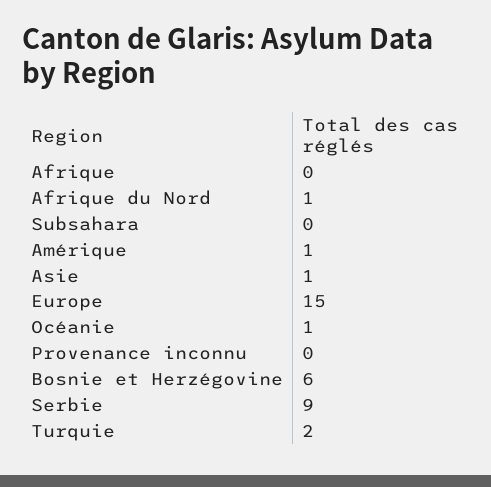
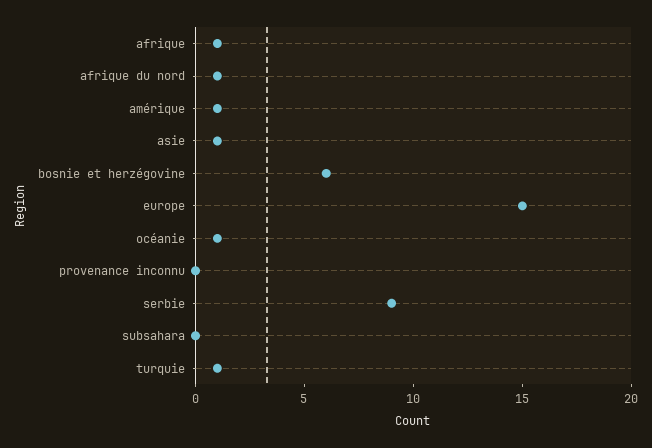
  {
-   "Afrique": 0,
+   "Afrique": 1,
    "Afrique du Nord": 1,
    "Subsahara": 0,
    "Amérique": 1,
    "Asie": 1,
    "Europe": 15,
    "Océanie": 1,
    "Provenance inconnu": 0,
    "Bosnie et Herzégovine": 6,
    "Serbie": 9,
-   "Turquie": 2
+   "Turquie": 1
  }

